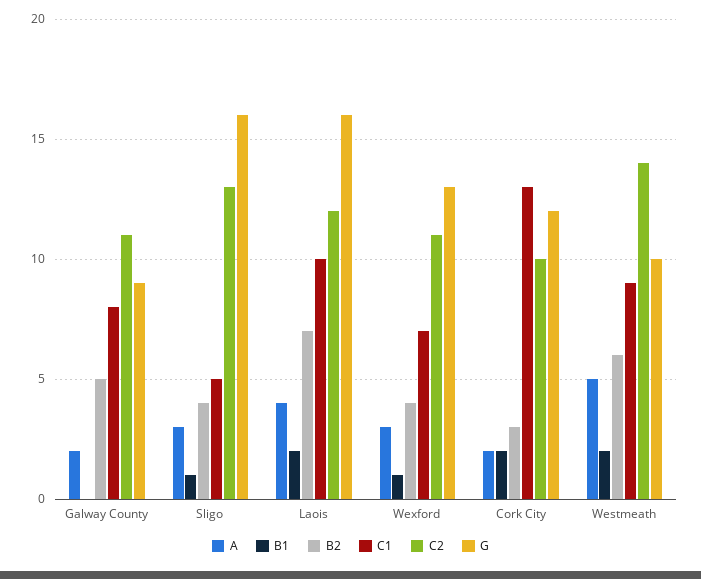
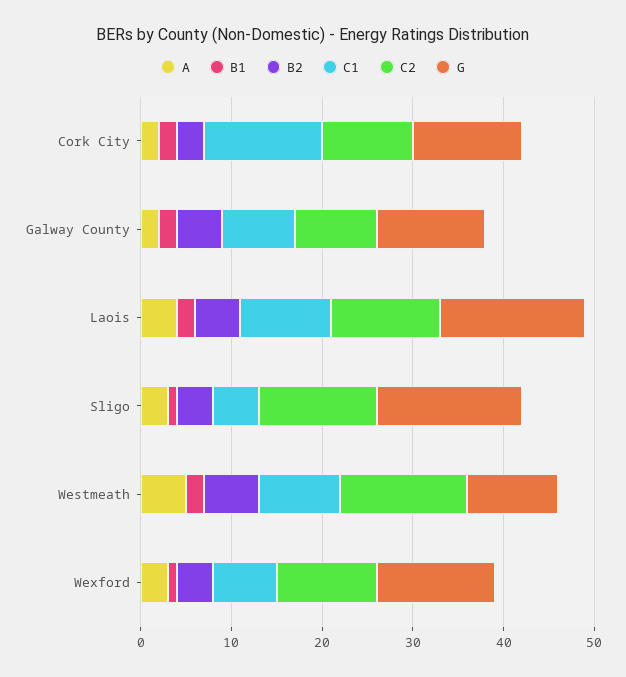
  {
    "A": {
      "Galway County": 2,
      "Sligo": 3,
      "Laois": 4,
      "Wexford": 3,
      "Cork City": 2,
      "Westmeath": 5
    },
    "B1": {
-     "Galway County": 0,
+     "Galway County": 2,
      "Sligo": 1,
      "Laois": 2,
      "Wexford": 1,
      "Cork City": 2,
      "Westmeath": 2
    },
    "B2": {
      "Galway County": 5,
      "Sligo": 4,
-     "Laois": 7,
+     "Laois": 5,
      "Wexford": 4,
      "Cork City": 3,
      "Westmeath": 6
    },
    "C1": {
      "Galway County": 8,
      "Sligo": 5,
      "Laois": 10,
      "Wexford": 7,
      "Cork City": 13,
      "Westmeath": 9
    },
    "C2": {
-     "Galway County": 11,
+     "Galway County": 9,
      "Sligo": 13,
      "Laois": 12,
      "Wexford": 11,
      "Cork City": 10,
      "Westmeath": 14
    },
    "G": {
-     "Galway County": 9,
+     "Galway County": 12,
      "Sligo": 16,
      "Laois": 16,
      "Wexford": 13,
      "Cork City": 12,
      "Westmeath": 10
    }
  }

